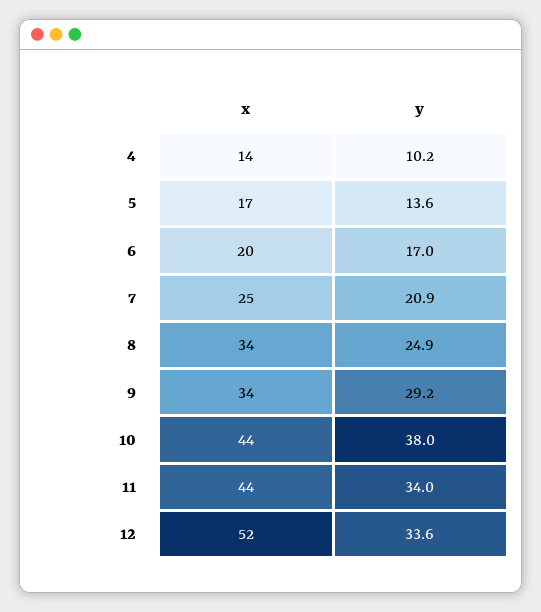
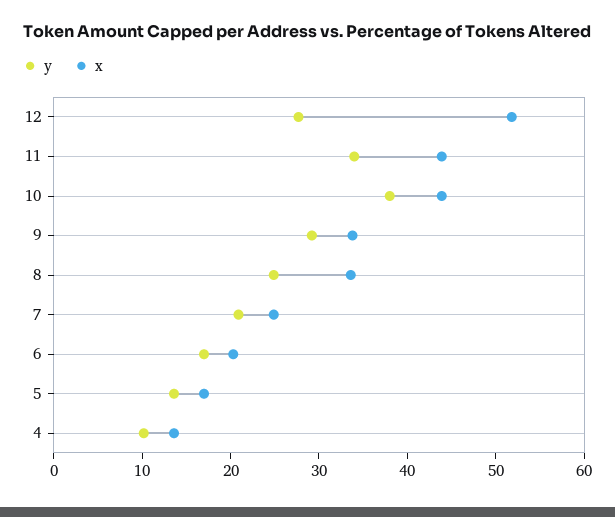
  {
    "x": {
      "4": 14,
      "5": 17,
      "6": 20,
      "7": 25,
      "8": 34,
      "9": 34,
      "10": 44,
      "11": 44,
      "12": 52
    },
    "y": {
      "4": 10.2,
      "5": 13.6,
      "6": 17,
      "7": 20.9,
      "8": 24.9,
      "9": 29.2,
      "10": 38,
      "11": 34,
-     "12": 33.6
+     "12": 28
    }
  }

